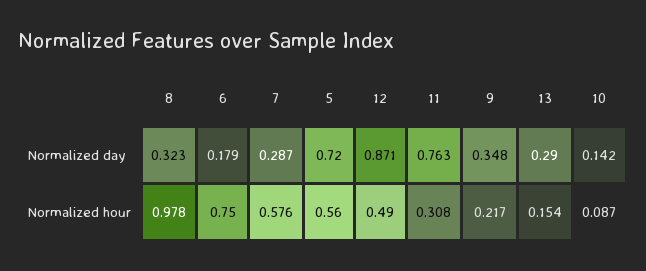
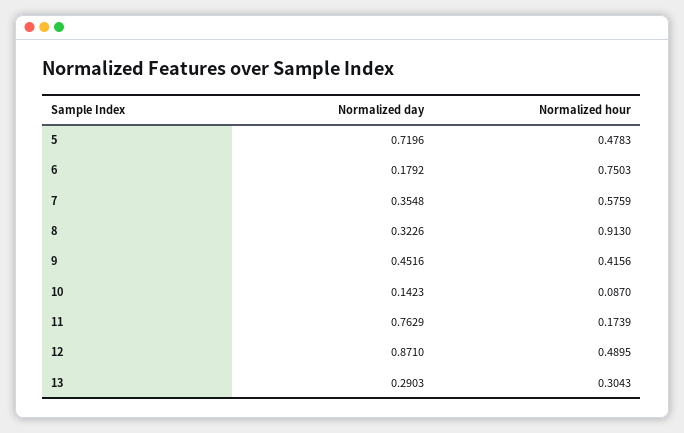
  {
    "8": {
      "Normalized day": 0.3226,
-     "Normalized hour": 0.978
+     "Normalized hour": 0.913
    },
    "6": {
      "Normalized day": 0.1792,
      "Normalized hour": 0.7503
    },
    "7": {
-     "Normalized day": 0.287,
+     "Normalized day": 0.3548,
      "Normalized hour": 0.5759
    },
    "5": {
      "Normalized day": 0.7196,
-     "Normalized hour": 0.56
+     "Normalized hour": 0.4783
    },
    "12": {
      "Normalized day": 0.871,
      "Normalized hour": 0.4895
    },
    "11": {
      "Normalized day": 0.7629,
-     "Normalized hour": 0.308
+     "Normalized hour": 0.1739
    },
    "9": {
-     "Normalized day": 0.348,
+     "Normalized day": 0.4516,
-     "Normalized hour": 0.217
+     "Normalized hour": 0.4156
    },
    "13": {
      "Normalized day": 0.2903,
-     "Normalized hour": 0.154
+     "Normalized hour": 0.3043
    },
    "10": {
      "Normalized day": 0.1423,
      "Normalized hour": 0.087
    }
  }

